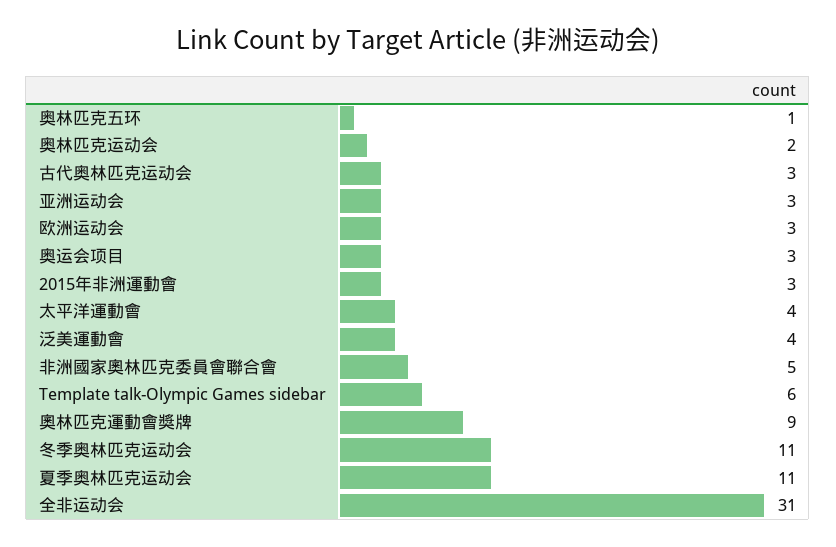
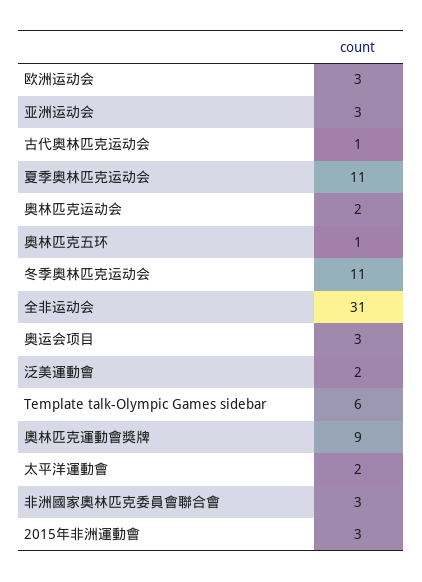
  {
    "奥林匹克五环": 1,
    "奥林匹克运动会": 2,
-   "古代奥林匹克运动会": 3,
+   "古代奥林匹克运动会": 1,
    "亚洲运动会": 3,
    "欧洲运动会": 3,
    "奥运会项目": 3,
    "2015年非洲運動會": 3,
-   "太平洋運動會": 4,
+   "太平洋運動會": 2,
-   "泛美運動會": 4,
+   "泛美運動會": 2,
-   "非洲國家奧林匹克委員會聯合會": 5,
+   "非洲國家奧林匹克委員會聯合會": 3,
    "Template talk-Olympic Games sidebar": 6,
    "奧林匹克運動會獎牌": 9,
    "冬季奥林匹克运动会": 11,
    "夏季奥林匹克运动会": 11,
    "全非运动会": 31
  }

